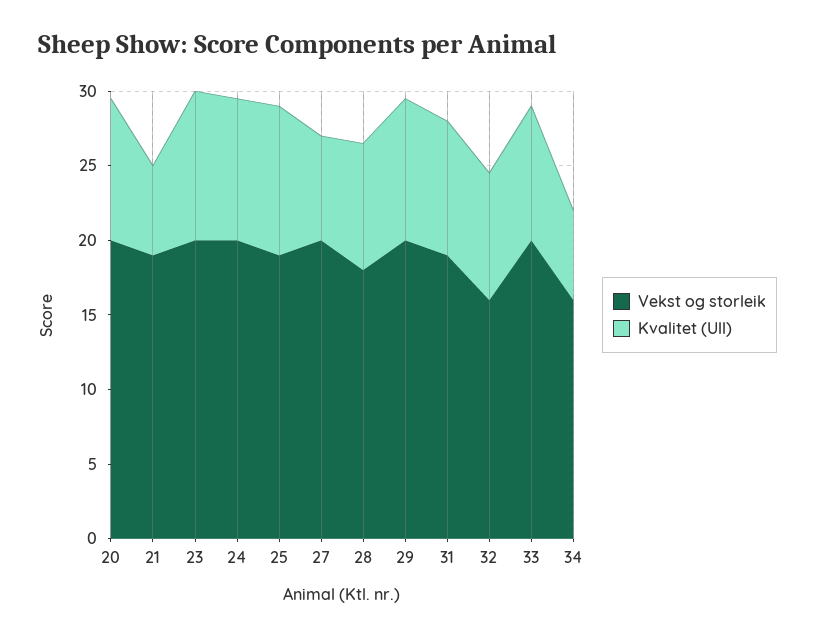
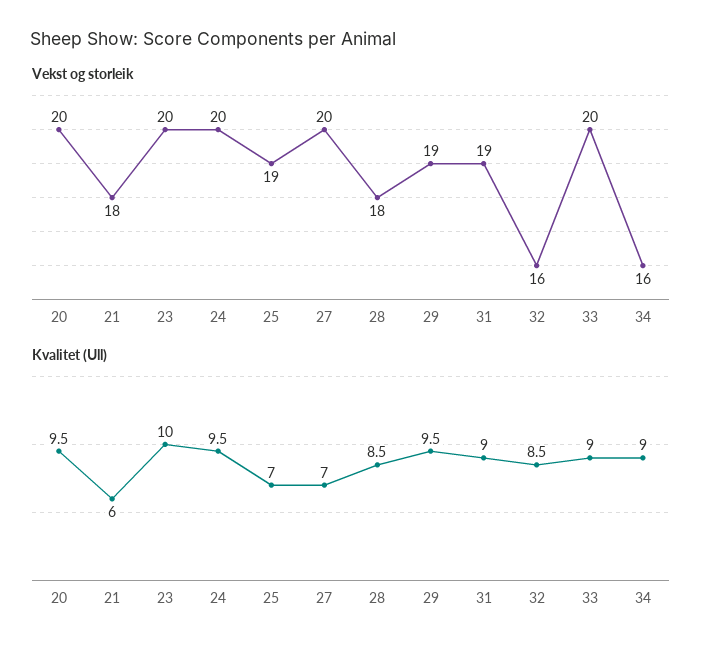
  {
    "Vekst og storleik": {
      "20": 20,
-     "21": 19,
+     "21": 18,
      "23": 20,
      "24": 20,
      "25": 19,
      "27": 20,
      "28": 18,
-     "29": 20,
+     "29": 19,
      "31": 19,
      "32": 16,
      "33": 20,
      "34": 16
    },
    "Kvalitet (Ull)": {
      "20": 9.5,
      "21": 6,
      "23": 10,
      "24": 9.5,
-     "25": 10,
+     "25": 7,
      "27": 7,
      "28": 8.5,
      "29": 9.5,
      "31": 9,
      "32": 8.5,
      "33": 9,
-     "34": 6
+     "34": 9
    }
  }

